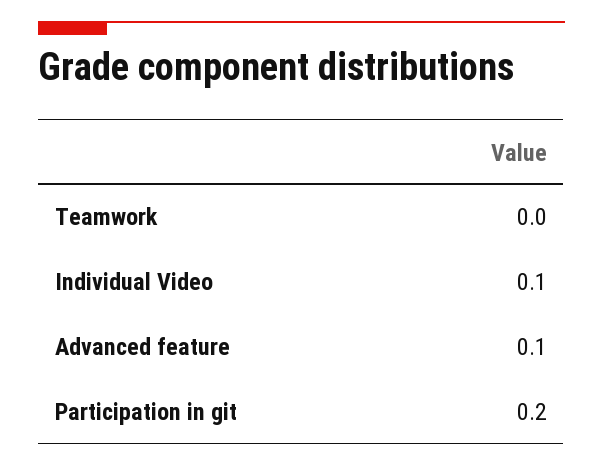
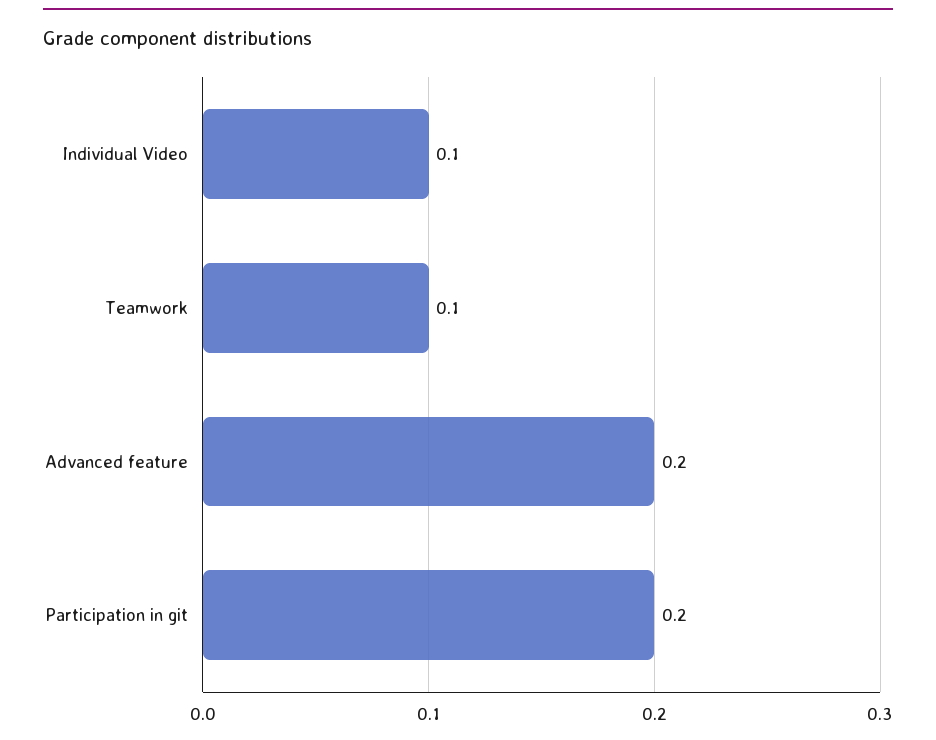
  {
-   "Teamwork": 0,
+   "Teamwork": 0.1,
    "Individual Video": 0.1,
-   "Advanced feature": 0.1,
+   "Advanced feature": 0.2,
    "Participation in git": 0.2
  }

